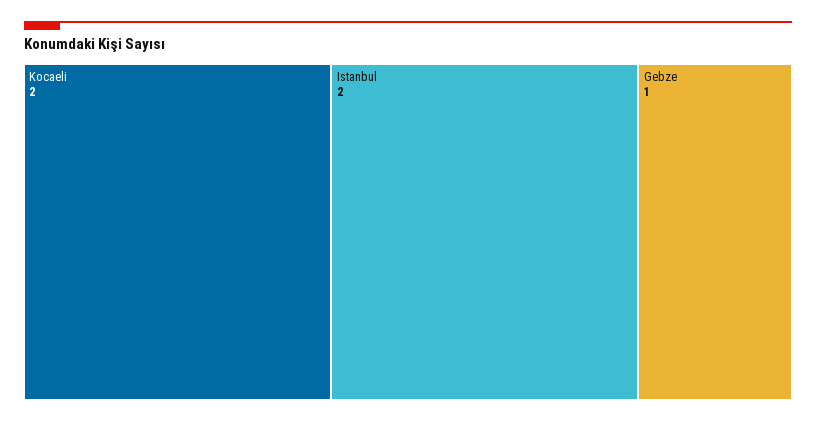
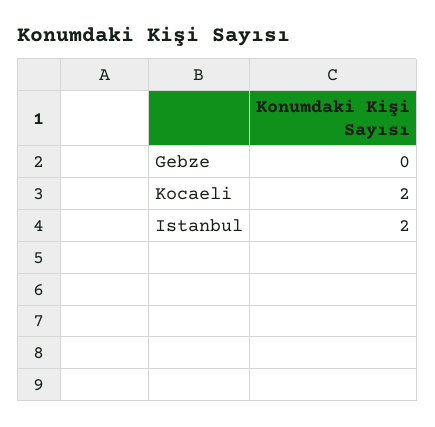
  {
    "Kocaeli": 2,
    "Istanbul": 2,
-   "Gebze": 1
+   "Gebze": 0
  }

